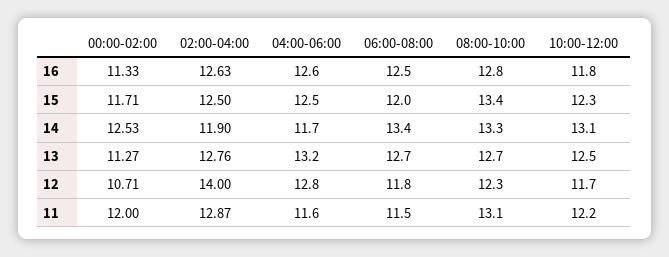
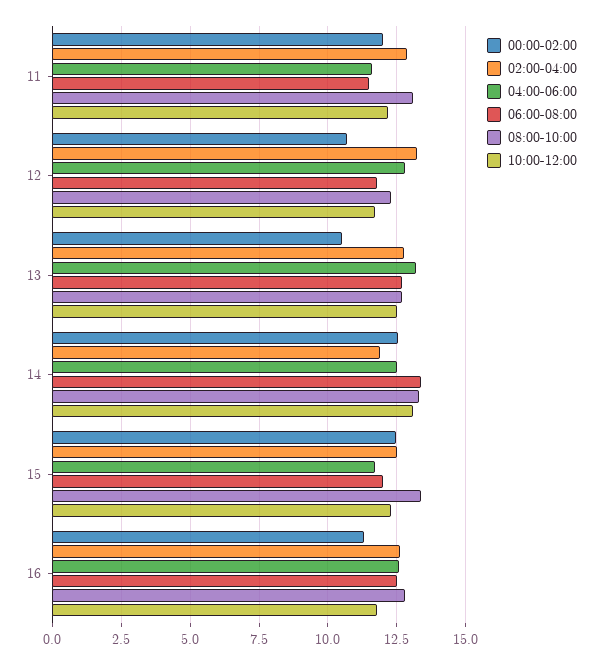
  {
    "00:00-02:00": {
      "16": 11.33,
-     "15": 11.71,
+     "15": 12.5,
      "14": 12.53,
-     "13": 11.27,
+     "13": 10.5,
      "12": 10.71,
      "11": 12
    },
    "02:00-04:00": {
      "16": 12.63,
      "15": 12.5,
      "14": 11.9,
      "13": 12.76,
-     "12": 14,
+     "12": 13.25,
      "11": 12.87
    },
    "04:00-06:00": {
      "16": 12.6,
-     "15": 12.5,
+     "15": 11.75,
-     "14": 11.7,
+     "14": 12.5,
      "13": 13.2,
      "12": 12.8,
      "11": 11.6
    },
    "06:00-08:00": {
      "16": 12.5,
      "15": 12,
      "14": 13.4,
      "13": 12.7,
      "12": 11.8,
      "11": 11.5
    },
    "08:00-10:00": {
      "16": 12.8,
      "15": 13.4,
      "14": 13.3,
      "13": 12.7,
      "12": 12.3,
      "11": 13.1
    },
    "10:00-12:00": {
      "16": 11.8,
      "15": 12.3,
      "14": 13.1,
      "13": 12.5,
      "12": 11.7,
      "11": 12.2
    }
  }

